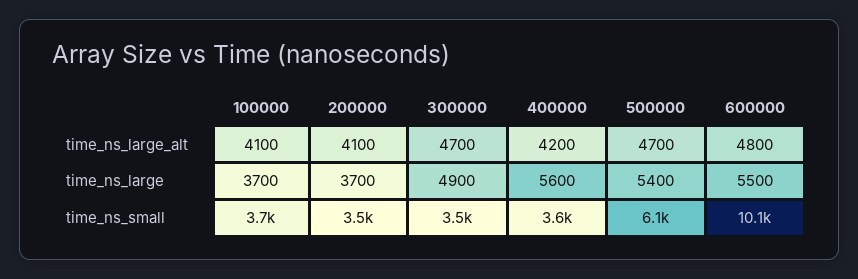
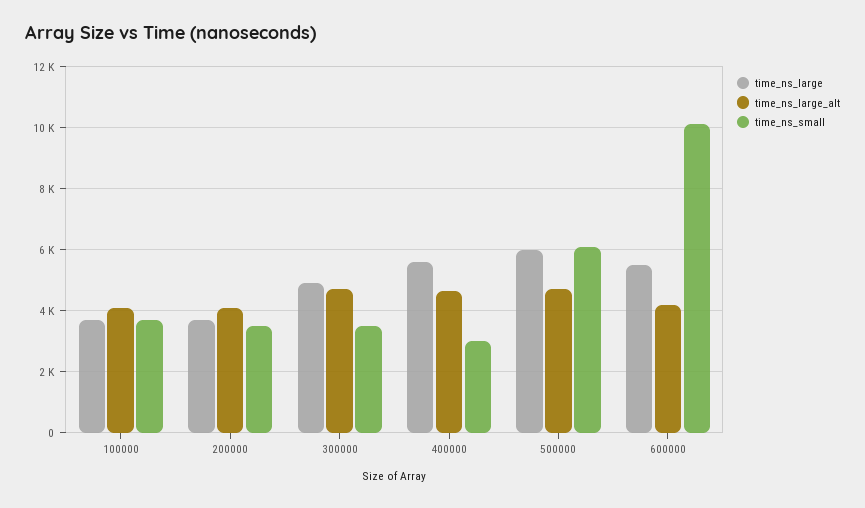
  {
    "time_ns_large_alt": {
      "100000": 4100,
      "200000": 4100,
      "300000": 4700,
-     "400000": 4200,
+     "400000": 4600,
      "500000": 4700,
-     "600000": 4800
+     "600000": 4200
    },
    "time_ns_large": {
      "100000": 3700,
      "200000": 3700,
      "300000": 4900,
      "400000": 5600,
-     "500000": 5400,
+     "500000": 6000,
      "600000": 5500
    },
    "time_ns_small": {
      "100000": 3700,
      "200000": 3500,
      "300000": 3500,
-     "400000": 3600,
+     "400000": 3000,
      "500000": 6100,
      "600000": 10100
    }
  }

